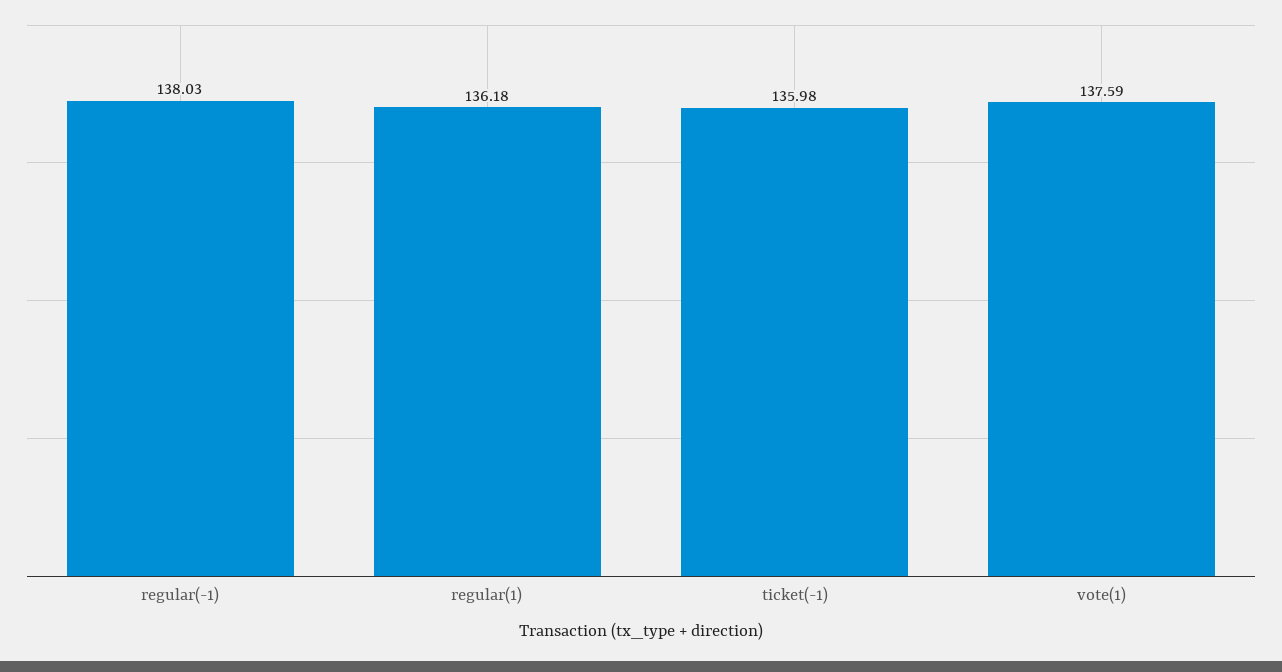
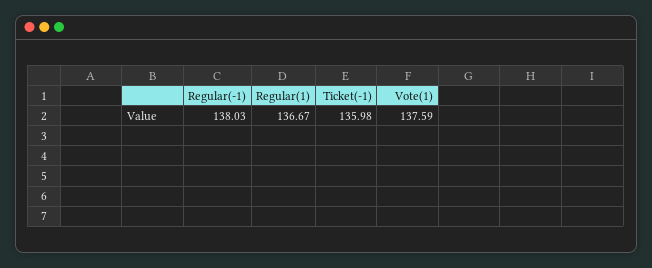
  {
    "regular(-1)": 138.03,
-   "regular(1)": 136.18,
+   "regular(1)": 136.67,
    "ticket(-1)": 135.98,
    "vote(1)": 137.59
  }

